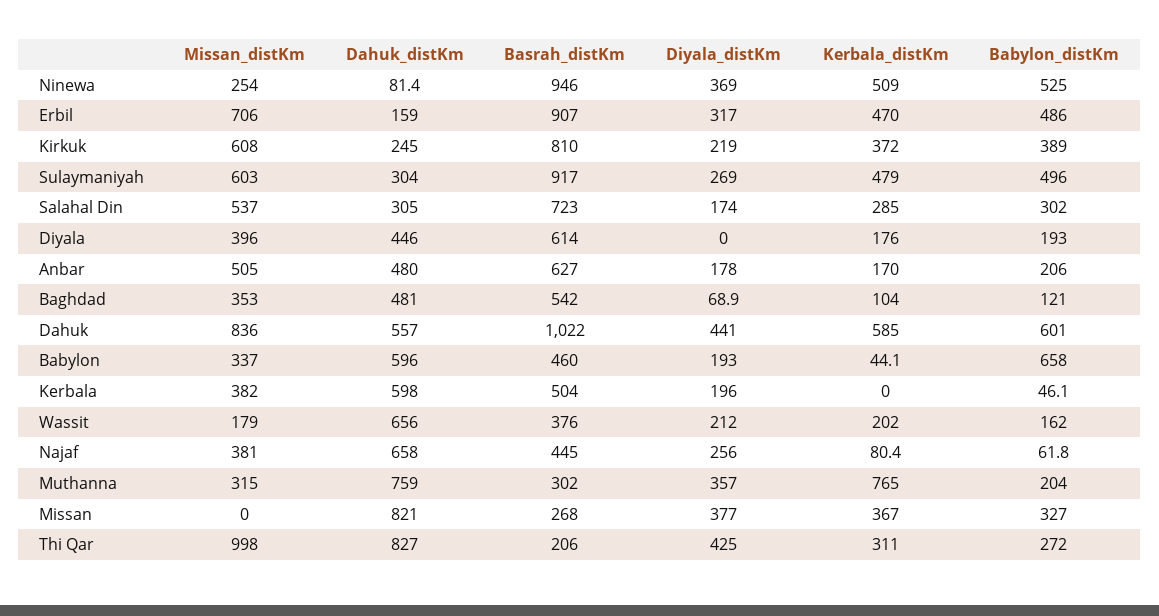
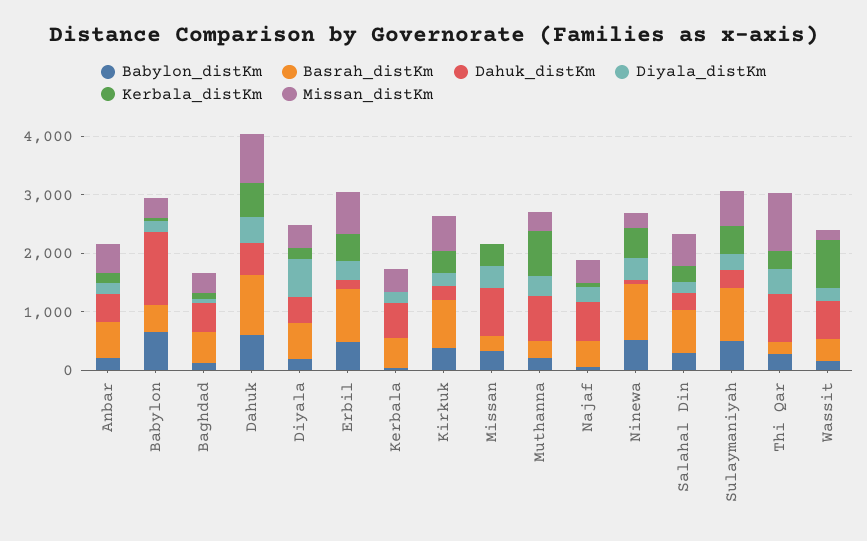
  {
    "Missan_distKm": {
      "Ninewa": 254,
      "Erbil": 706,
      "Kirkuk": 608,
      "Sulaymaniyah": 603,
      "Salahal Din": 537,
      "Diyala": 396,
      "Anbar": 505,
      "Baghdad": 353,
      "Dahuk": 836,
      "Babylon": 337,
      "Kerbala": 382,
      "Wassit": 179,
      "Najaf": 381,
      "Muthanna": 315,
      "Missan": 0,
      "Thi Qar": 998
    },
    "Dahuk_distKm": {
      "Ninewa": 81.4,
      "Erbil": 159,
      "Kirkuk": 245,
      "Sulaymaniyah": 304,
      "Salahal Din": 305,
      "Diyala": 446,
      "Anbar": 480,
      "Baghdad": 481,
      "Dahuk": 557,
-     "Babylon": 596,
+     "Babylon": 1200,
      "Kerbala": 598,
      "Wassit": 656,
      "Najaf": 658,
      "Muthanna": 759,
      "Missan": 821,
      "Thi Qar": 827
    },
    "Basrah_distKm": {
      "Ninewa": 946,
      "Erbil": 907,
      "Kirkuk": 810,
      "Sulaymaniyah": 917,
      "Salahal Din": 723,
      "Diyala": 614,
      "Anbar": 627,
      "Baghdad": 542,
      "Dahuk": 1022,
      "Babylon": 460,
      "Kerbala": 504,
      "Wassit": 376,
      "Najaf": 445,
      "Muthanna": 302,
      "Missan": 268,
      "Thi Qar": 206
    },
    "Diyala_distKm": {
      "Ninewa": 369,
      "Erbil": 317,
      "Kirkuk": 219,
      "Sulaymaniyah": 269,
      "Salahal Din": 174,
-     "Diyala": 0,
+     "Diyala": 600,
      "Anbar": 178,
      "Baghdad": 68.9,
      "Dahuk": 441,
      "Babylon": 193,
      "Kerbala": 196,
      "Wassit": 212,
      "Najaf": 256,
      "Muthanna": 357,
      "Missan": 377,
      "Thi Qar": 425
    },
    "Kerbala_distKm": {
      "Ninewa": 509,
      "Erbil": 470,
      "Kirkuk": 372,
      "Sulaymaniyah": 479,
      "Salahal Din": 285,
      "Diyala": 176,
      "Anbar": 170,
      "Baghdad": 104,
      "Dahuk": 585,
      "Babylon": 44.1,
      "Kerbala": 0,
-     "Wassit": 202,
+     "Wassit": 800,
      "Najaf": 80.4,
      "Muthanna": 765,
      "Missan": 367,
      "Thi Qar": 311
    },
    "Babylon_distKm": {
      "Ninewa": 525,
      "Erbil": 486,
      "Kirkuk": 389,
      "Sulaymaniyah": 496,
      "Salahal Din": 302,
      "Diyala": 193,
      "Anbar": 206,
      "Baghdad": 121,
      "Dahuk": 601,
      "Babylon": 658,
      "Kerbala": 46.1,
      "Wassit": 162,
      "Najaf": 61.8,
      "Muthanna": 204,
      "Missan": 327,
      "Thi Qar": 272
    }
  }

